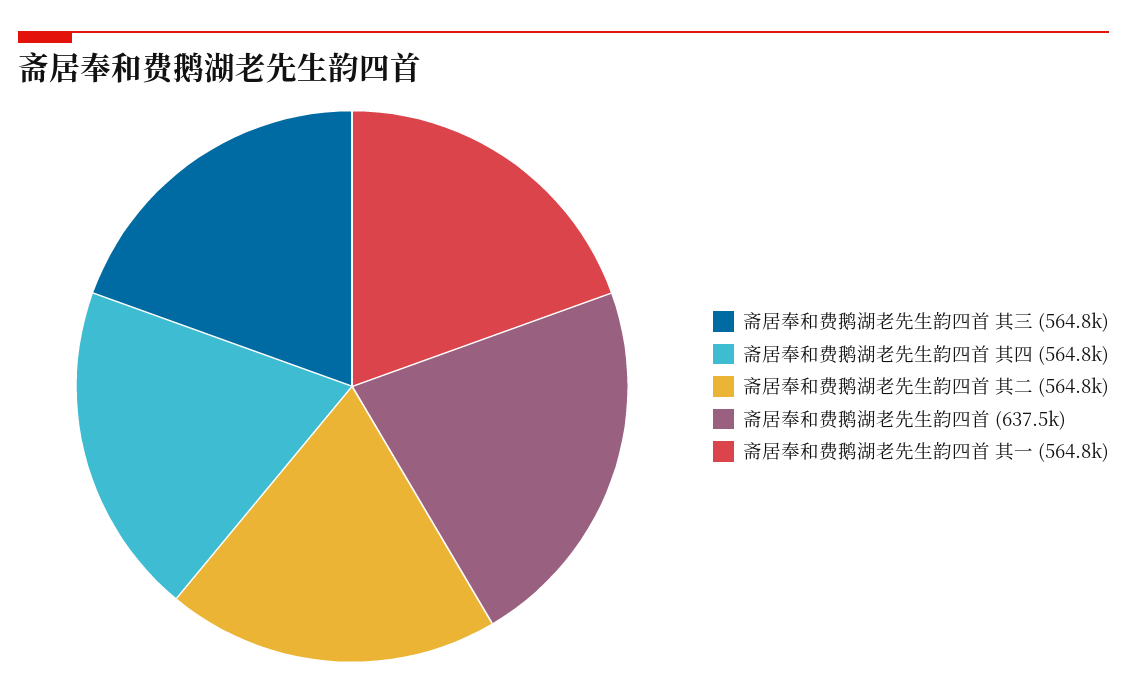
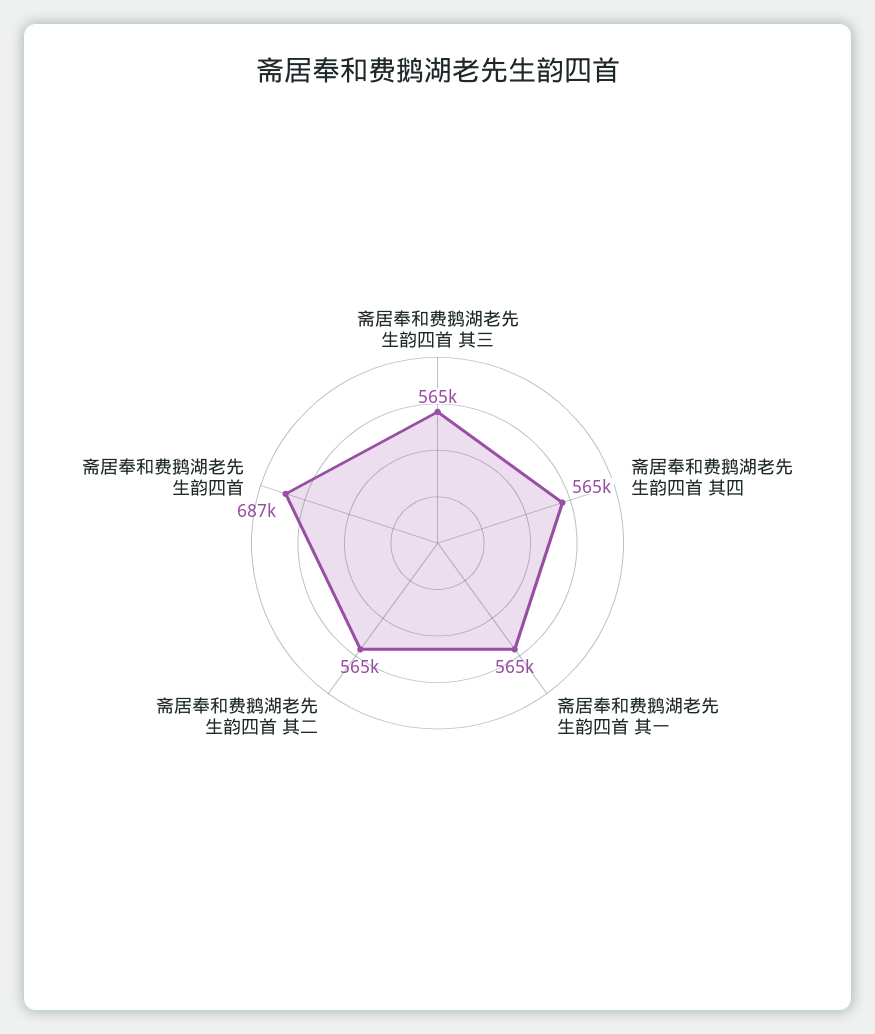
  {
    "斋居奉和费鹅湖老先生韵四首 其三": 564800,
    "斋居奉和费鹅湖老先生韵四首 其四": 564800,
    "斋居奉和费鹅湖老先生韵四首 其二": 564800,
-   "斋居奉和费鹅湖老先生韵四首": 637500,
+   "斋居奉和费鹅湖老先生韵四首": 687000,
    "斋居奉和费鹅湖老先生韵四首 其一": 564800
  }

